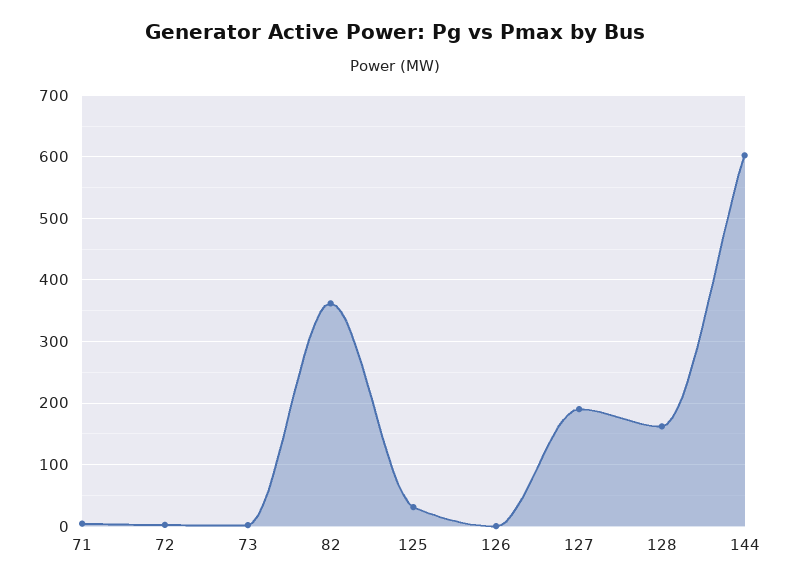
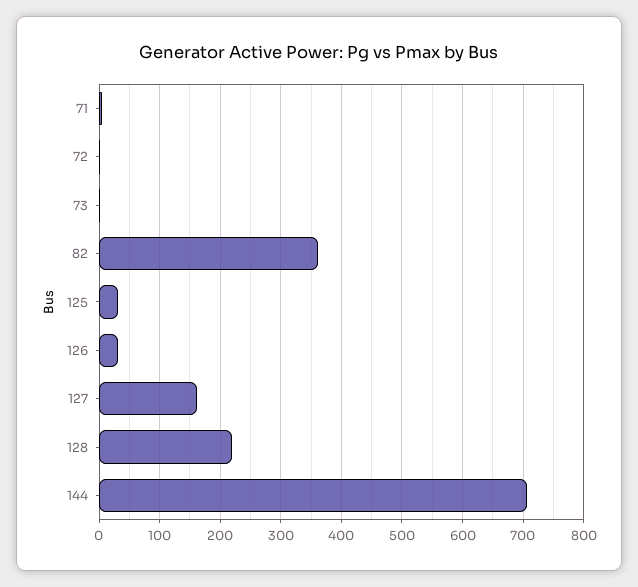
  {
    "71": 0,
    "72": 0,
    "73": 0,
    "82": 360,
    "125": 30,
-   "126": 0,
+   "126": 30,
-   "127": 190,
+   "127": 160,
-   "128": 160,
+   "128": 220,
-   "144": 600
+   "144": 710
  }

